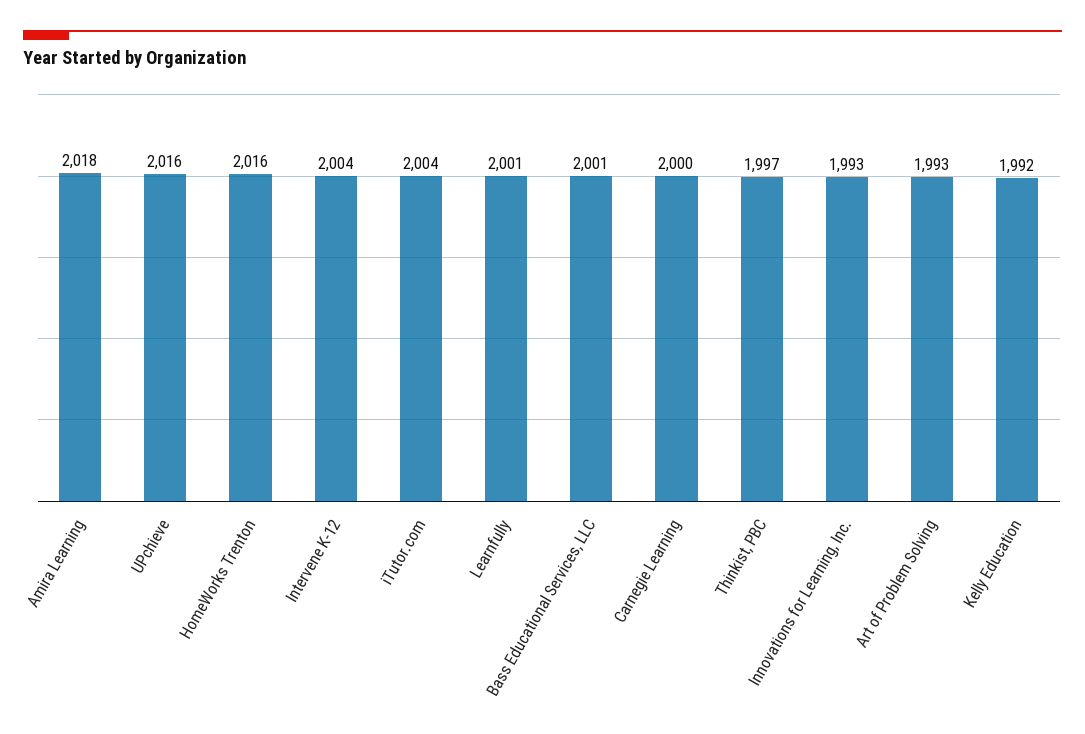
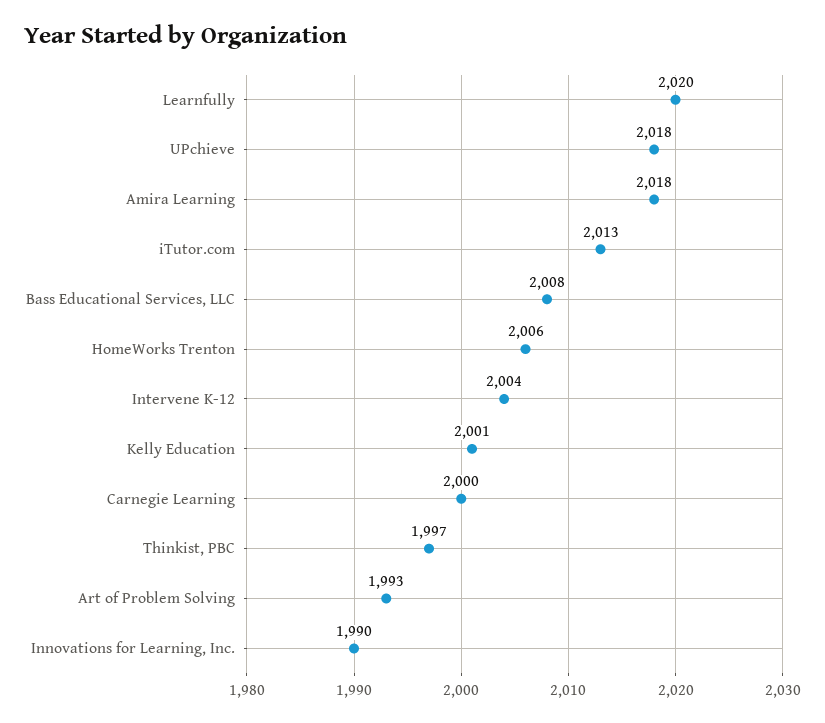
  {
    "Amira Learning": 2018,
-   "UPchieve": 2016,
+   "UPchieve": 2018,
-   "HomeWorks Trenton": 2016,
+   "HomeWorks Trenton": 2006,
    "Intervene K-12": 2004,
-   "iTutor.com": 2004,
+   "iTutor.com": 2013,
-   "Learnfully": 2001,
+   "Learnfully": 2020,
-   "Bass Educational Services, LLC": 2001,
+   "Bass Educational Services, LLC": 2008,
    "Carnegie Learning": 2000,
    "Thinkist, PBC": 1997,
-   "Innovations for Learning, Inc.": 1993,
+   "Innovations for Learning, Inc.": 1990,
    "Art of Problem Solving": 1993,
-   "Kelly Education": 1992
+   "Kelly Education": 2001
  }

